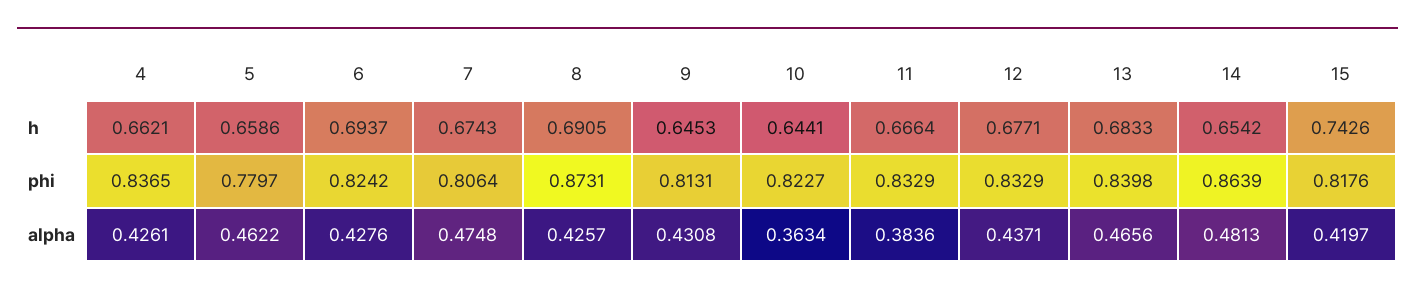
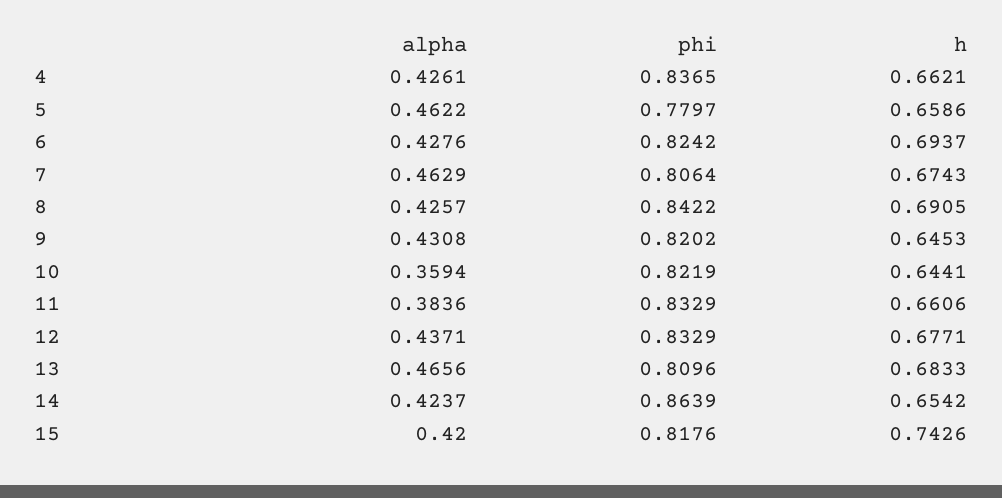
  {
    "4": {
      "h": 0.6621,
      "phi": 0.8365,
      "alpha": 0.4261
    },
    "5": {
      "h": 0.6586,
      "phi": 0.7797,
      "alpha": 0.4622
    },
    "6": {
      "h": 0.6937,
      "phi": 0.8242,
      "alpha": 0.4276
    },
    "7": {
      "h": 0.6743,
      "phi": 0.8064,
-     "alpha": 0.4748
+     "alpha": 0.4629
    },
    "8": {
      "h": 0.6905,
-     "phi": 0.8731,
+     "phi": 0.8422,
      "alpha": 0.4257
    },
    "9": {
      "h": 0.6453,
-     "phi": 0.8131,
+     "phi": 0.8202,
      "alpha": 0.4308
    },
    "10": {
      "h": 0.6441,
-     "phi": 0.8227,
+     "phi": 0.8219,
-     "alpha": 0.3634
+     "alpha": 0.3594
    },
    "11": {
-     "h": 0.6664,
+     "h": 0.6606,
      "phi": 0.8329,
      "alpha": 0.3836
    },
    "12": {
      "h": 0.6771,
      "phi": 0.8329,
      "alpha": 0.4371
    },
    "13": {
      "h": 0.6833,
-     "phi": 0.8398,
+     "phi": 0.8096,
      "alpha": 0.4656
    },
    "14": {
      "h": 0.6542,
      "phi": 0.8639,
-     "alpha": 0.4813
+     "alpha": 0.4237
    },
    "15": {
      "h": 0.7426,
      "phi": 0.8176,
-     "alpha": 0.4197
+     "alpha": 0.42
    }
  }

